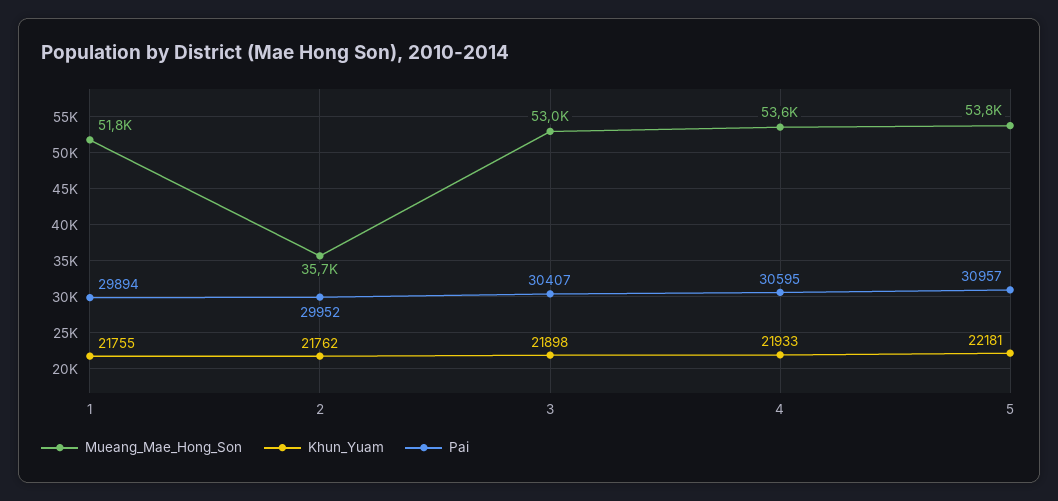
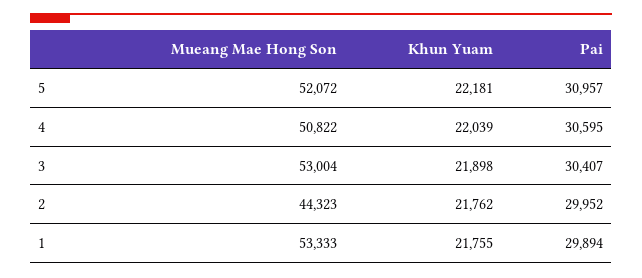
  {
    "Mueang_Mae_Hong_Son": {
-     "1": 51800,
+     "1": 53333,
-     "2": 35700,
+     "2": 44323,
      "3": 53004,
-     "4": 53600,
+     "4": 50822,
-     "5": 53800
+     "5": 52072
    },
    "Khun_Yuam": {
      "1": 21755,
      "2": 21762,
      "3": 21898,
-     "4": 21933,
+     "4": 22039,
      "5": 22181
    },
    "Pai": {
      "1": 29894,
      "2": 29952,
      "3": 30407,
      "4": 30595,
      "5": 30957
    }
  }

